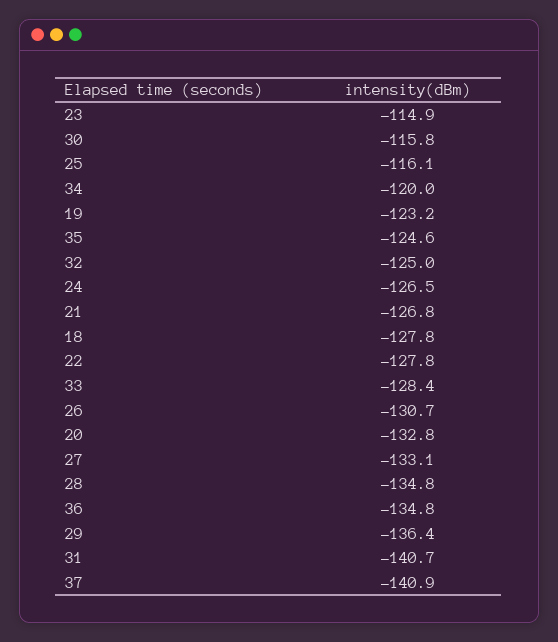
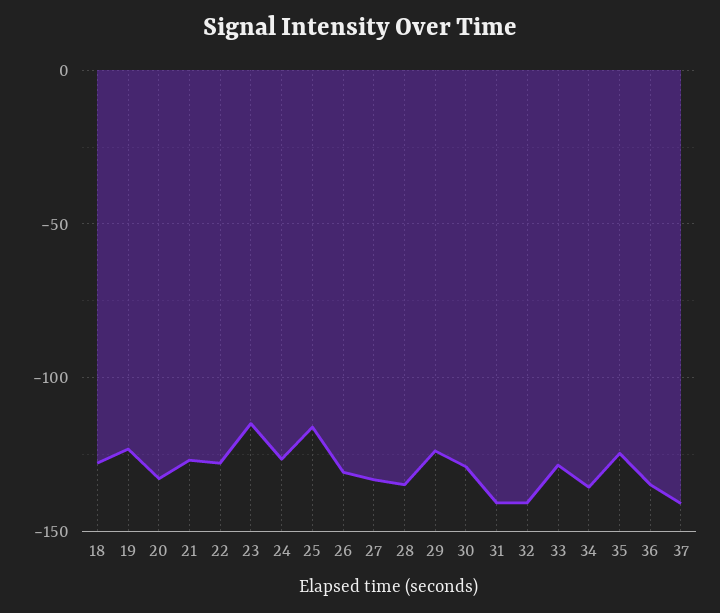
  {
    "23": -114.9,
-   "30": -115.8,
+   "30": -130,
    "25": -116.1,
-   "34": -120,
+   "34": -135,
    "19": -123.2,
    "35": -124.6,
-   "32": -125,
+   "32": -140,
    "24": -126.5,
    "21": -126.8,
    "18": -127.8,
    "22": -127.8,
    "33": -128.4,
    "26": -130.7,
    "20": -132.8,
    "27": -133.1,
    "28": -134.8,
    "36": -134.8,
-   "29": -136.4,
+   "29": -125,
    "31": -140.7,
    "37": -140.9
  }

